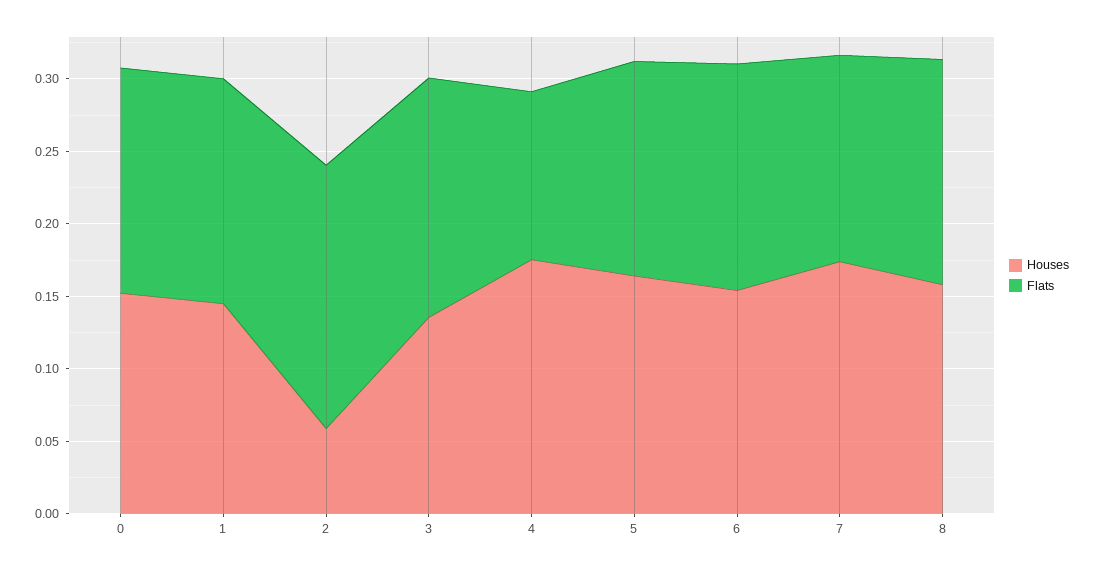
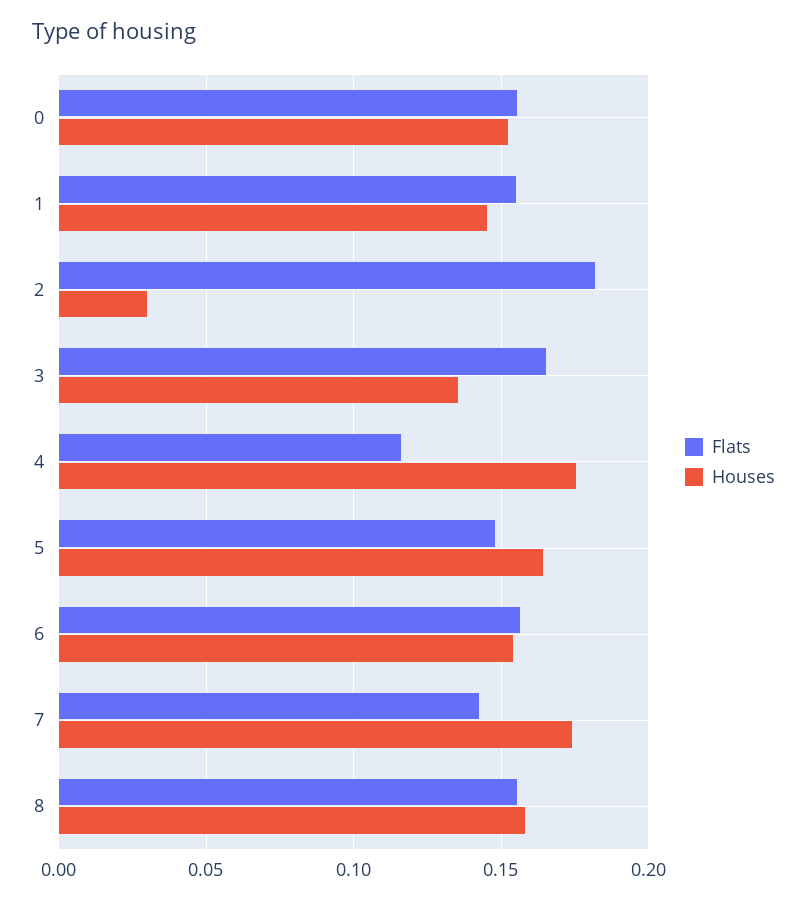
  {
    "Houses": {
      "0": 0.15,
      "1": 0.145,
-     "2": 0.06,
+     "2": 0.03,
      "3": 0.135,
      "4": 0.175,
      "5": 0.165,
      "6": 0.155,
      "7": 0.175,
      "8": 0.16
    },
    "Flats": {
      "0": 0.155,
      "1": 0.155,
      "2": 0.18,
      "3": 0.165,
      "4": 0.115,
      "5": 0.15,
      "6": 0.155,
      "7": 0.145,
      "8": 0.155
    }
  }

